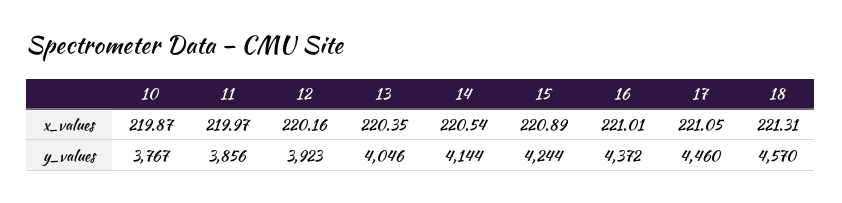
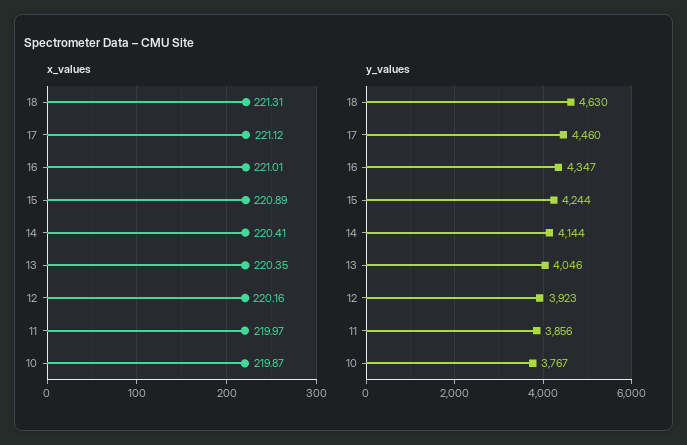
  {
    "x_values": {
      "10": 219.87,
      "11": 219.97,
      "12": 220.16,
      "13": 220.35,
-     "14": 220.54,
+     "14": 220.41,
      "15": 220.89,
      "16": 221.01,
-     "17": 221.05,
+     "17": 221.12,
      "18": 221.31
    },
    "y_values": {
      "10": 3767,
      "11": 3856,
      "12": 3923,
      "13": 4046,
      "14": 4144,
      "15": 4244,
-     "16": 4372,
+     "16": 4347,
      "17": 4460,
-     "18": 4570
+     "18": 4630
    }
  }

